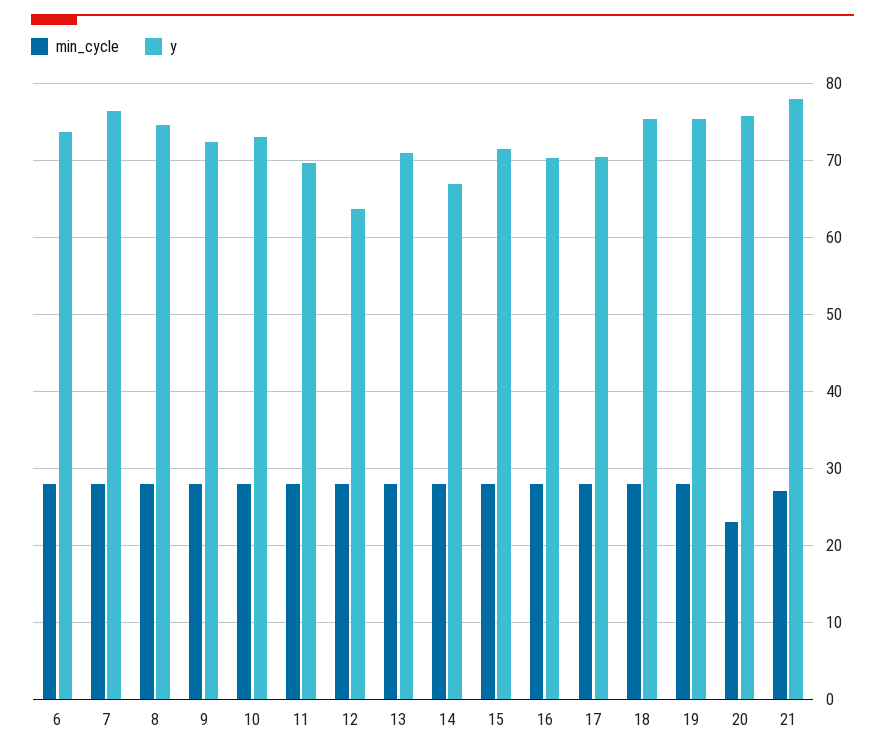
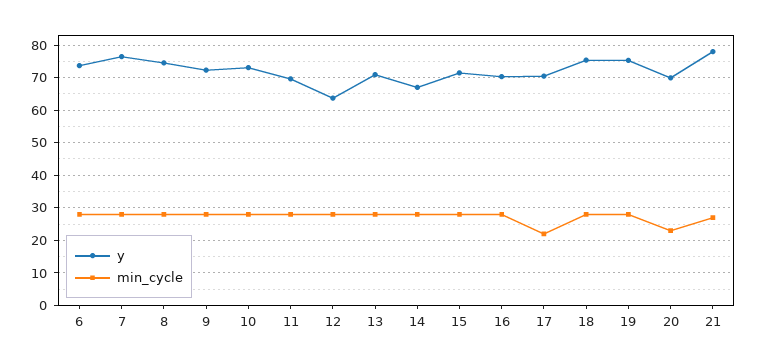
  {
    "min_cycle": {
      "6": 28,
      "7": 28,
      "8": 28,
      "9": 28,
      "10": 28,
      "11": 28,
      "12": 28,
      "13": 28,
      "14": 28,
      "15": 28,
      "16": 28,
-     "17": 28,
+     "17": 22,
      "18": 28,
      "19": 28,
      "20": 23,
      "21": 27
    },
    "y": {
      "6": 74,
      "7": 76,
      "8": 75,
      "9": 72,
      "10": 73,
      "11": 70,
      "12": 64,
      "13": 71,
      "14": 67,
      "15": 71,
      "16": 70,
      "17": 70,
      "18": 75,
      "19": 75,
-     "20": 76,
+     "20": 70,
      "21": 78
    }
  }

